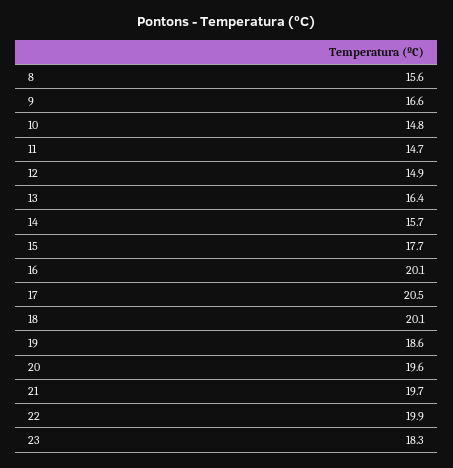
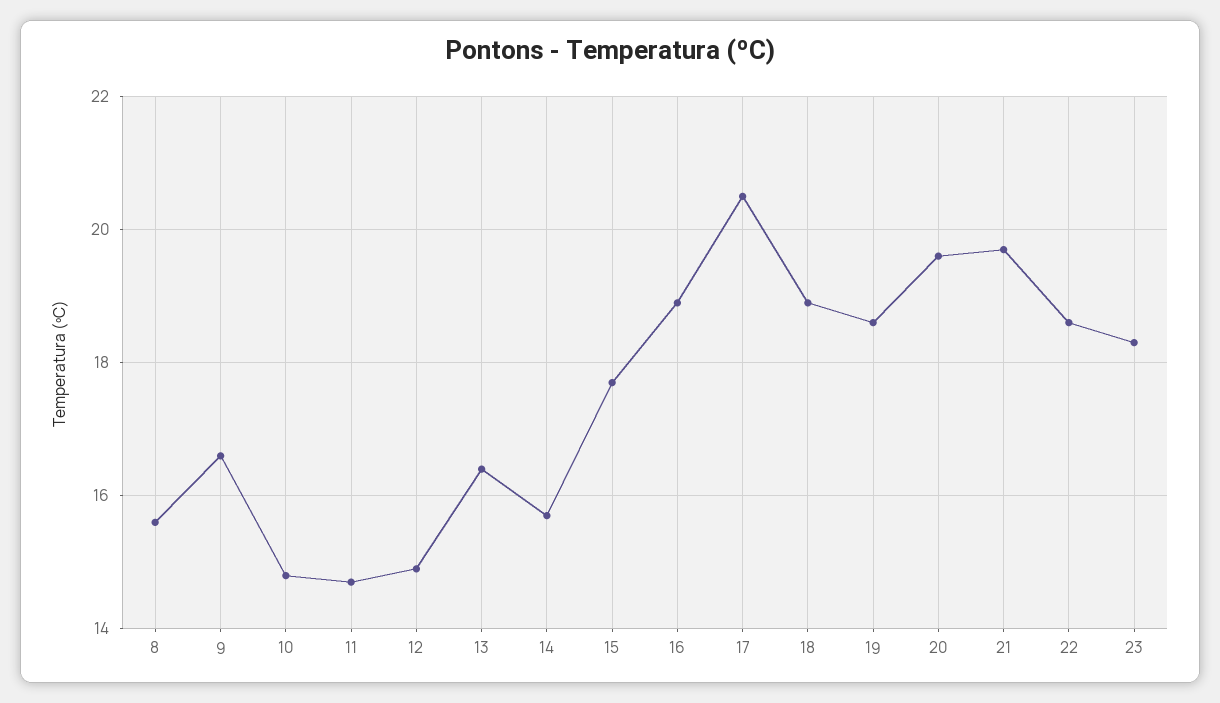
  {
    "8": 15.6,
    "9": 16.6,
    "10": 14.8,
    "11": 14.7,
    "12": 14.9,
    "13": 16.4,
    "14": 15.7,
    "15": 17.7,
-   "16": 20.1,
+   "16": 19,
    "17": 20.5,
-   "18": 20.1,
+   "18": 19,
    "19": 18.6,
    "20": 19.6,
    "21": 19.7,
-   "22": 19.9,
+   "22": 18.5,
    "23": 18.3
  }

